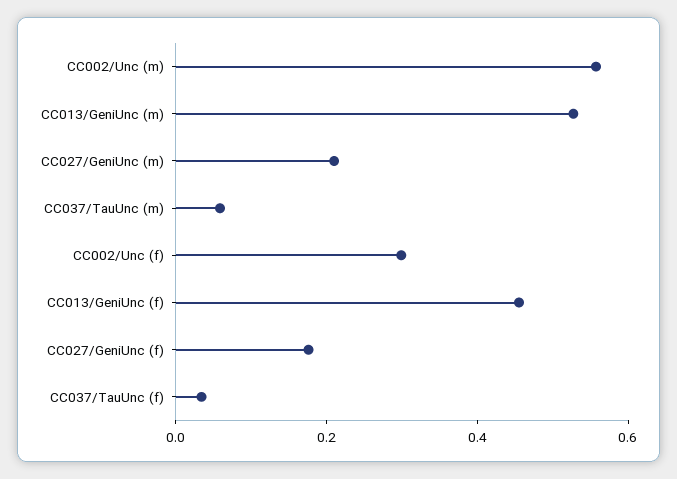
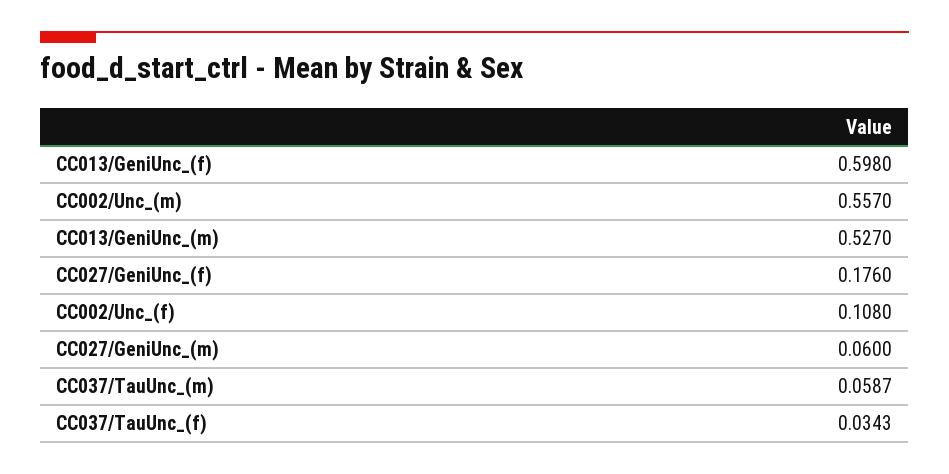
  {
    "CC002/Unc (m)": 0.557,
    "CC013/GeniUnc (m)": 0.527,
-   "CC027/GeniUnc (m)": 0.2,
+   "CC027/GeniUnc (m)": 0.06,
    "CC037/TauUnc (m)": 0.0587,
-   "CC002/Unc (f)": 0.3,
+   "CC002/Unc (f)": 0.108,
-   "CC013/GeniUnc (f)": 0.45,
+   "CC013/GeniUnc (f)": 0.598,
    "CC027/GeniUnc (f)": 0.176,
    "CC037/TauUnc (f)": 0.0343
  }

